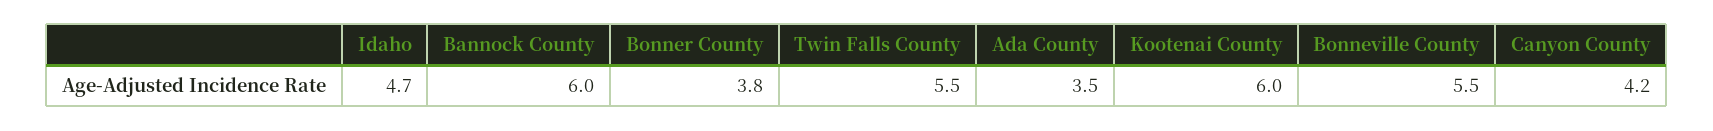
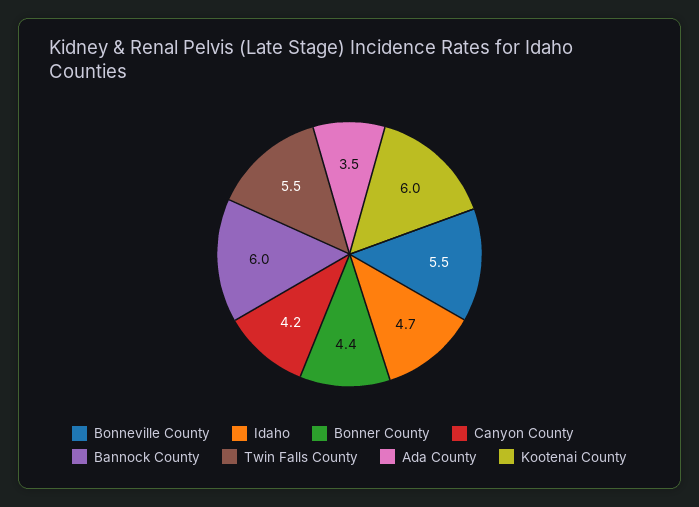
  {
    "Idaho": 4.7,
    "Bannock County": 6,
-   "Bonner County": 3.8,
+   "Bonner County": 4.4,
    "Twin Falls County": 5.5,
    "Ada County": 3.5,
    "Kootenai County": 6,
    "Bonneville County": 5.5,
    "Canyon County": 4.2
  }

